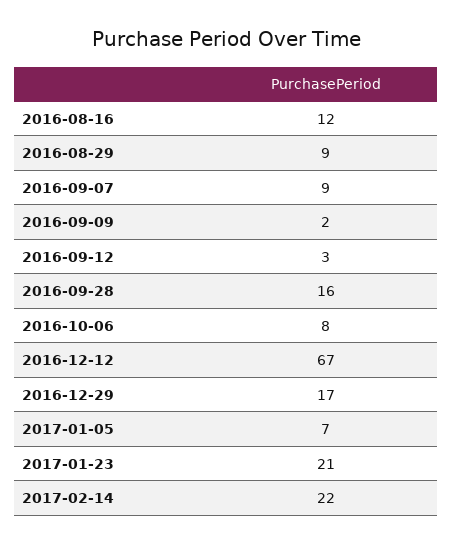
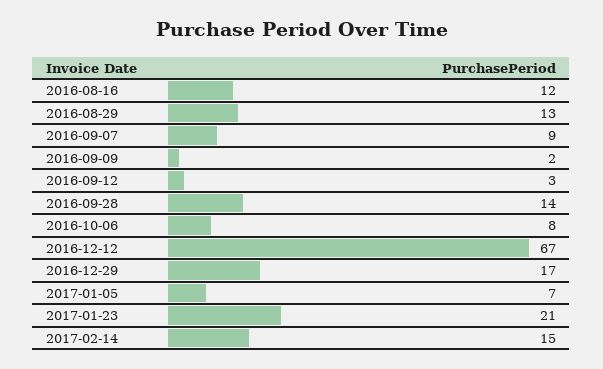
  {
    "2016-08-16": 12,
-   "2016-08-29": 9,
+   "2016-08-29": 13,
    "2016-09-07": 9,
    "2016-09-09": 2,
    "2016-09-12": 3,
-   "2016-09-28": 16,
+   "2016-09-28": 14,
    "2016-10-06": 8,
    "2016-12-12": 67,
    "2016-12-29": 17,
    "2017-01-05": 7,
    "2017-01-23": 21,
-   "2017-02-14": 22
+   "2017-02-14": 15
  }

